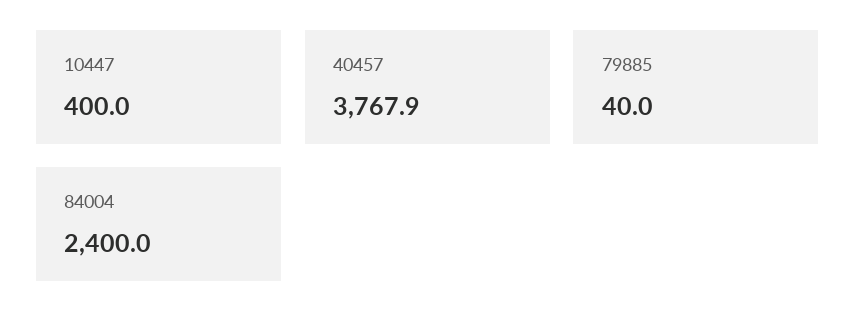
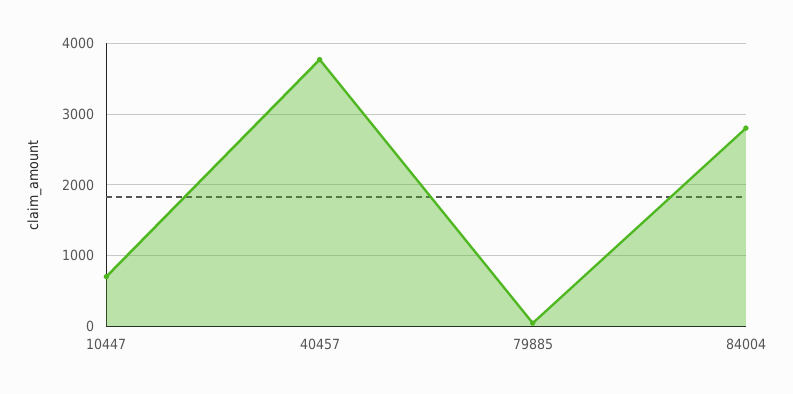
  {
-   "10447": 400,
+   "10447": 700,
    "40457": 3767.9,
    "79885": 40,
-   "84004": 2400
+   "84004": 2800
  }

